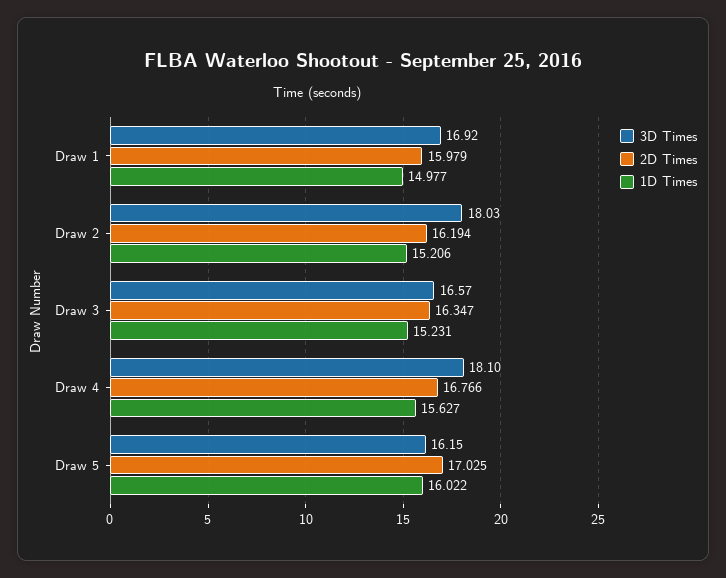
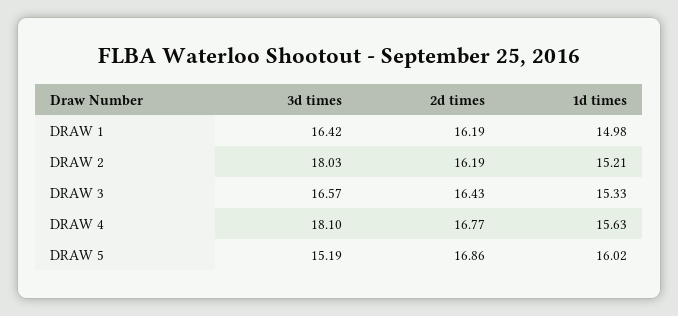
  {
    "3D Times": {
-     "Draw 1": 16.92,
+     "Draw 1": 16.42,
      "Draw 2": 18.03,
      "Draw 3": 16.57,
      "Draw 4": 18.1,
-     "Draw 5": 16.15
+     "Draw 5": 15.19
    },
    "2D Times": {
-     "Draw 1": 15.979,
+     "Draw 1": 16.19,
      "Draw 2": 16.194,
-     "Draw 3": 16.347,
+     "Draw 3": 16.43,
      "Draw 4": 16.766,
-     "Draw 5": 17.025
+     "Draw 5": 16.86
    },
    "1D Times": {
      "Draw 1": 14.977,
      "Draw 2": 15.206,
-     "Draw 3": 15.231,
+     "Draw 3": 15.33,
      "Draw 4": 15.627,
      "Draw 5": 16.022
    }
  }

